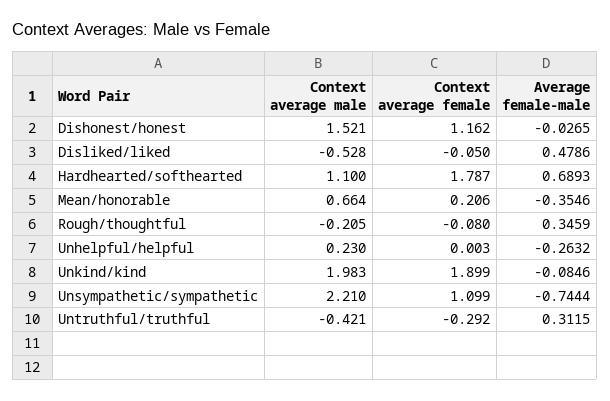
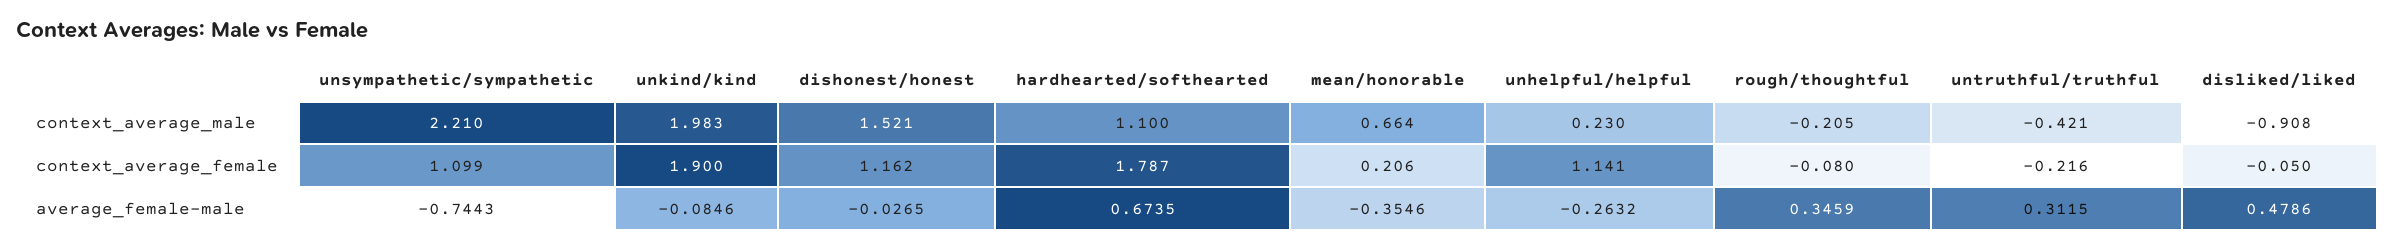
  {
    "Context average male": {
      "Dishonest/honest": 1.521,
-     "Disliked/liked": -0.528,
+     "Disliked/liked": -0.908,
      "Hardhearted/softhearted": 1.1,
      "Mean/honorable": 0.664,
      "Rough/thoughtful": -0.205,
      "Unhelpful/helpful": 0.23,
      "Unkind/kind": 1.983,
      "Unsympathetic/sympathetic": 2.21,
      "Untruthful/truthful": -0.421
    },
    "Context average female": {
      "Dishonest/honest": 1.162,
      "Disliked/liked": -0.05,
      "Hardhearted/softhearted": 1.787,
      "Mean/honorable": 0.206,
      "Rough/thoughtful": -0.08,
-     "Unhelpful/helpful": 0.003,
+     "Unhelpful/helpful": 1.141,
-     "Unkind/kind": 1.899,
+     "Unkind/kind": 1.9,
      "Unsympathetic/sympathetic": 1.099,
-     "Untruthful/truthful": -0.292
+     "Untruthful/truthful": -0.216
    },
    "Average female-male": {
      "Dishonest/honest": -0.0265,
      "Disliked/liked": 0.4786,
-     "Hardhearted/softhearted": 0.6893,
+     "Hardhearted/softhearted": 0.6735,
      "Mean/honorable": -0.3546,
      "Rough/thoughtful": 0.3459,
      "Unhelpful/helpful": -0.2632,
      "Unkind/kind": -0.0846,
-     "Unsympathetic/sympathetic": -0.7444,
+     "Unsympathetic/sympathetic": -0.7443,
      "Untruthful/truthful": 0.3115
    }
  }

